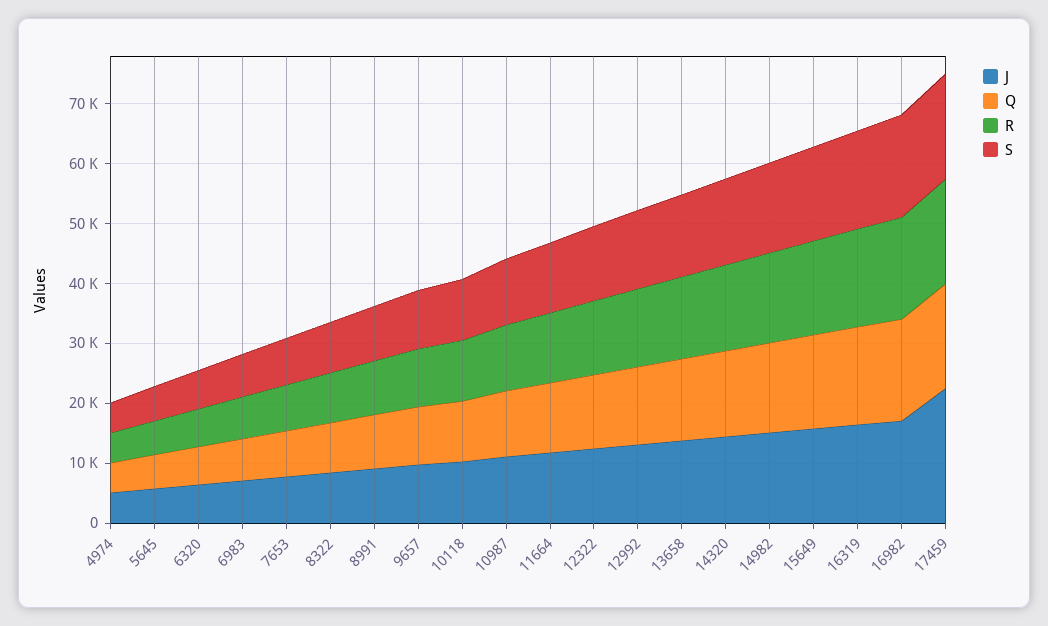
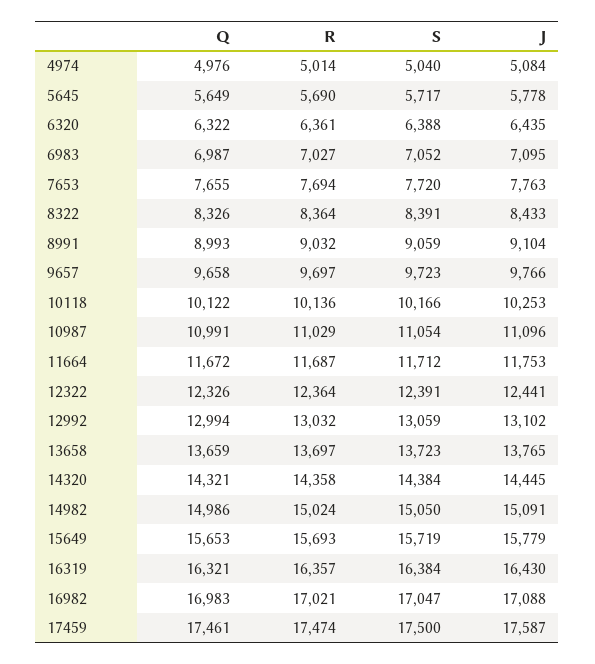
  {
    "J": {
      "4974": 5084,
      "5645": 5778,
      "6320": 6435,
      "6983": 7095,
      "7653": 7763,
      "8322": 8433,
      "8991": 9104,
      "9657": 9766,
      "10118": 10253,
      "10987": 11096,
      "11664": 11753,
      "12322": 12441,
      "12992": 13102,
      "13658": 13765,
      "14320": 14445,
      "14982": 15091,
      "15649": 15779,
      "16319": 16430,
      "16982": 17088,
-     "17459": 22000
+     "17459": 17587
    },
    "Q": {
      "4974": 4976,
      "5645": 5649,
      "6320": 6322,
      "6983": 6987,
      "7653": 7655,
      "8322": 8326,
      "8991": 8993,
      "9657": 9658,
      "10118": 10122,
      "10987": 10991,
      "11664": 11672,
      "12322": 12326,
      "12992": 12994,
      "13658": 13659,
      "14320": 14321,
      "14982": 14986,
      "15649": 15653,
      "16319": 16321,
      "16982": 16983,
      "17459": 17461
    },
    "R": {
      "4974": 5014,
      "5645": 5690,
      "6320": 6361,
      "6983": 7027,
      "7653": 7694,
      "8322": 8364,
      "8991": 9032,
      "9657": 9697,
      "10118": 10136,
      "10987": 11029,
      "11664": 11687,
      "12322": 12364,
      "12992": 13032,
      "13658": 13697,
      "14320": 14358,
      "14982": 15024,
      "15649": 15693,
      "16319": 16357,
      "16982": 17021,
      "17459": 17474
    },
    "S": {
      "4974": 5040,
      "5645": 5717,
      "6320": 6388,
      "6983": 7052,
      "7653": 7720,
      "8322": 8391,
      "8991": 9059,
      "9657": 9723,
      "10118": 10166,
      "10987": 11054,
      "11664": 11712,
      "12322": 12391,
      "12992": 13059,
      "13658": 13723,
      "14320": 14384,
      "14982": 15050,
      "15649": 15719,
      "16319": 16384,
      "16982": 17047,
      "17459": 17500
    }
  }

